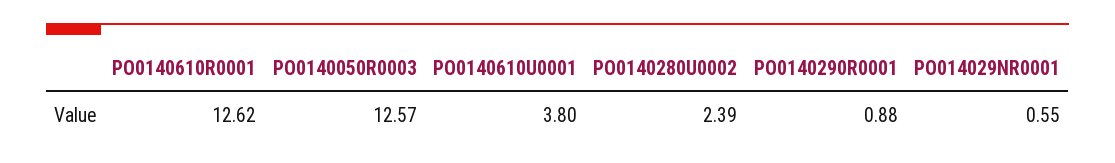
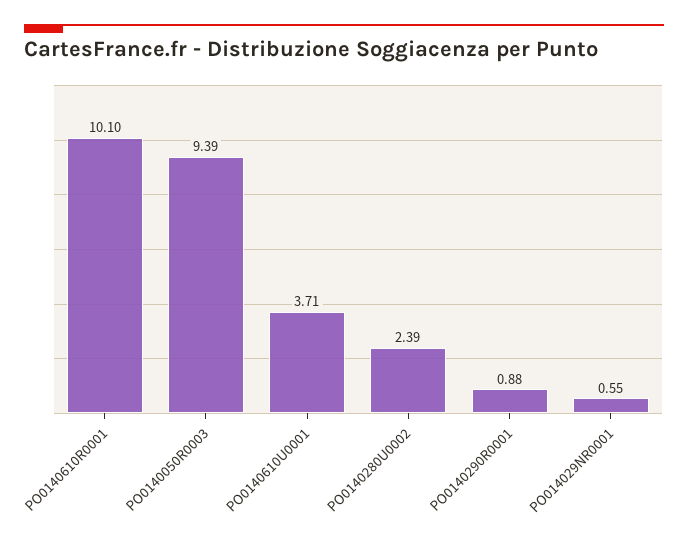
  {
-   "PO0140610R0001": 12.62,
+   "PO0140610R0001": 10.1,
-   "PO0140050R0003": 12.57,
+   "PO0140050R0003": 9.39,
-   "PO0140610U0001": 3.8,
+   "PO0140610U0001": 3.71,
    "PO0140280U0002": 2.39,
    "PO0140290R0001": 0.88,
    "PO014029NR0001": 0.55
  }

